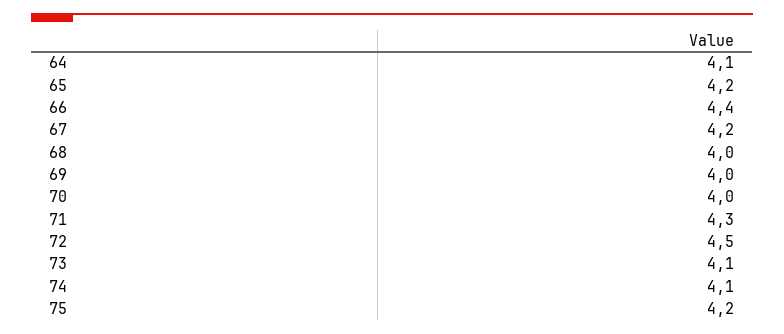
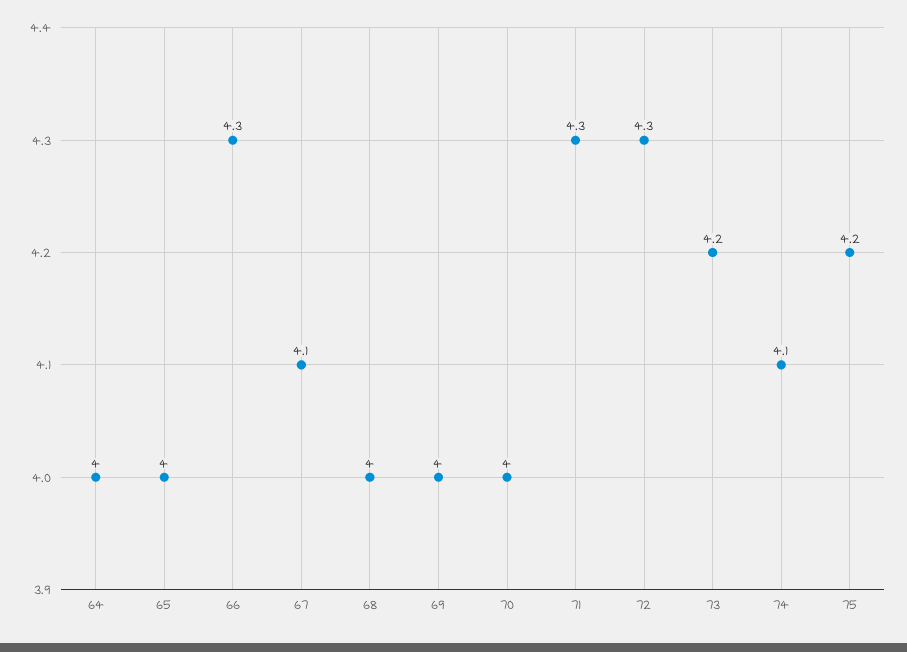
  {
-   "64": 4.1,
+   "64": 4,
-   "65": 4.2,
+   "65": 4,
-   "66": 4.4,
+   "66": 4.3,
-   "67": 4.2,
+   "67": 4.1,
    "68": 4,
    "69": 4,
    "70": 4,
    "71": 4.3,
-   "72": 4.5,
+   "72": 4.3,
-   "73": 4.1,
+   "73": 4.2,
    "74": 4.1,
    "75": 4.2
  }

